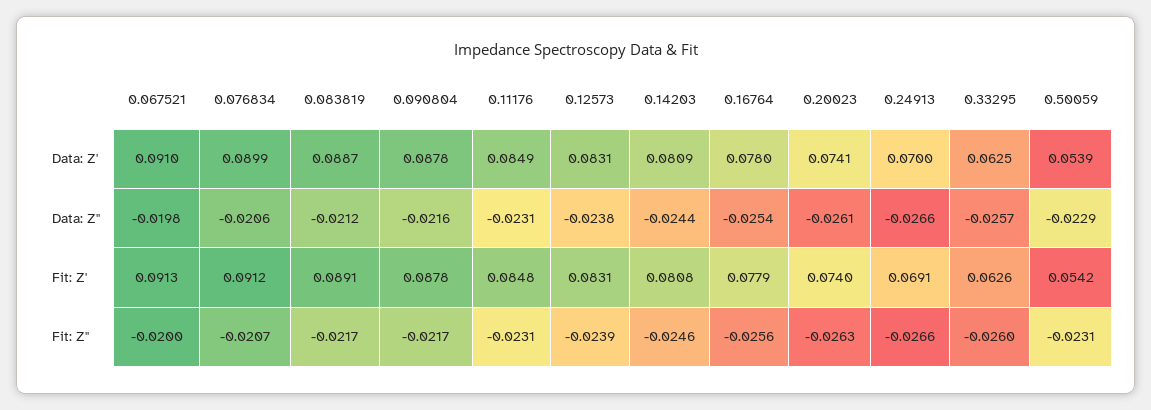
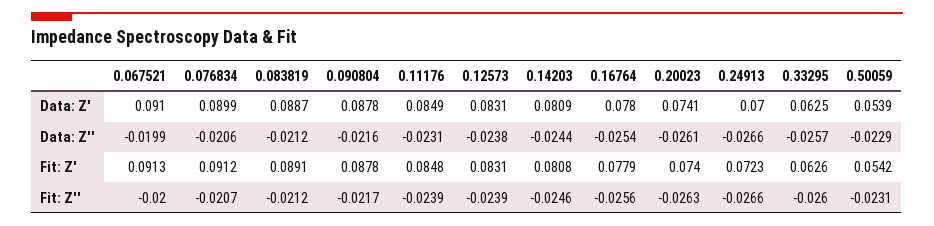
  {
    "0.067521": {
      "Data: Z'": 0.091,
-     "Data: Z''": -0.0198,
+     "Data: Z''": -0.0199,
      "Fit: Z'": 0.0913,
      "Fit: Z''": -0.02
    },
    "0.076834": {
      "Data: Z'": 0.0899,
      "Data: Z''": -0.0206,
      "Fit: Z'": 0.0912,
      "Fit: Z''": -0.0207
    },
    "0.083819": {
      "Data: Z'": 0.0887,
      "Data: Z''": -0.0212,
      "Fit: Z'": 0.0891,
-     "Fit: Z''": -0.0217
+     "Fit: Z''": -0.0212
    },
    "0.090804": {
      "Data: Z'": 0.0878,
      "Data: Z''": -0.0216,
      "Fit: Z'": 0.0878,
      "Fit: Z''": -0.0217
    },
    "0.11176": {
      "Data: Z'": 0.0849,
      "Data: Z''": -0.0231,
      "Fit: Z'": 0.0848,
-     "Fit: Z''": -0.0231
+     "Fit: Z''": -0.0239
    },
    "0.12573": {
      "Data: Z'": 0.0831,
      "Data: Z''": -0.0238,
      "Fit: Z'": 0.0831,
      "Fit: Z''": -0.0239
    },
    "0.14203": {
      "Data: Z'": 0.0809,
      "Data: Z''": -0.0244,
      "Fit: Z'": 0.0808,
      "Fit: Z''": -0.0246
    },
    "0.16764": {
      "Data: Z'": 0.078,
      "Data: Z''": -0.0254,
      "Fit: Z'": 0.0779,
      "Fit: Z''": -0.0256
    },
    "0.20023": {
      "Data: Z'": 0.0741,
      "Data: Z''": -0.0261,
      "Fit: Z'": 0.074,
      "Fit: Z''": -0.0263
    },
    "0.24913": {
      "Data: Z'": 0.07,
      "Data: Z''": -0.0266,
-     "Fit: Z'": 0.0691,
+     "Fit: Z'": 0.0723,
      "Fit: Z''": -0.0266
    },
    "0.33295": {
      "Data: Z'": 0.0625,
      "Data: Z''": -0.0257,
      "Fit: Z'": 0.0626,
      "Fit: Z''": -0.026
    },
    "0.50059": {
      "Data: Z'": 0.0539,
      "Data: Z''": -0.0229,
      "Fit: Z'": 0.0542,
      "Fit: Z''": -0.0231
    }
  }

